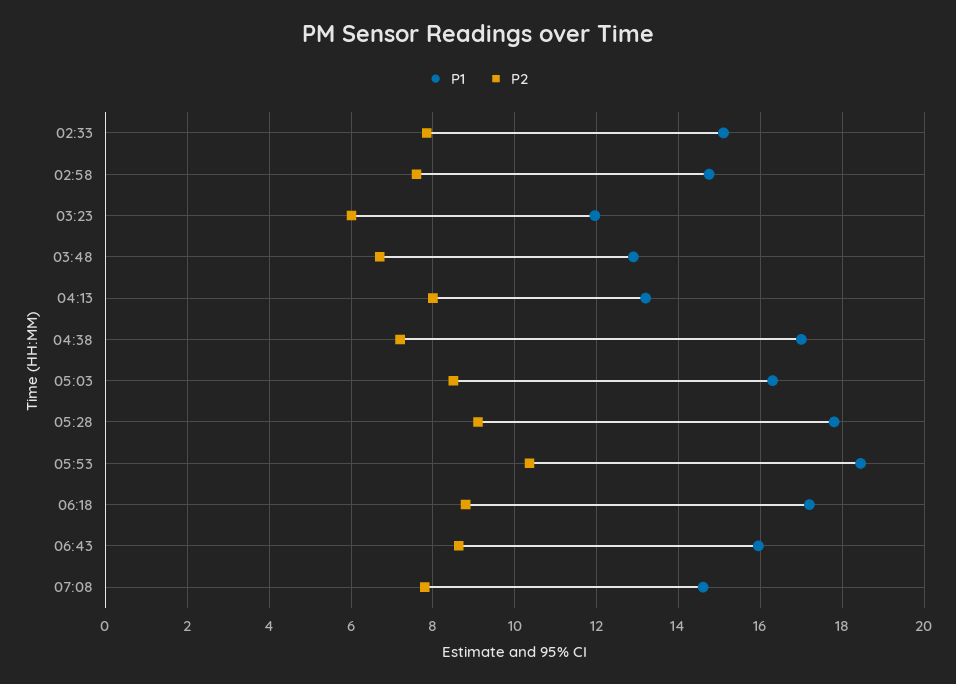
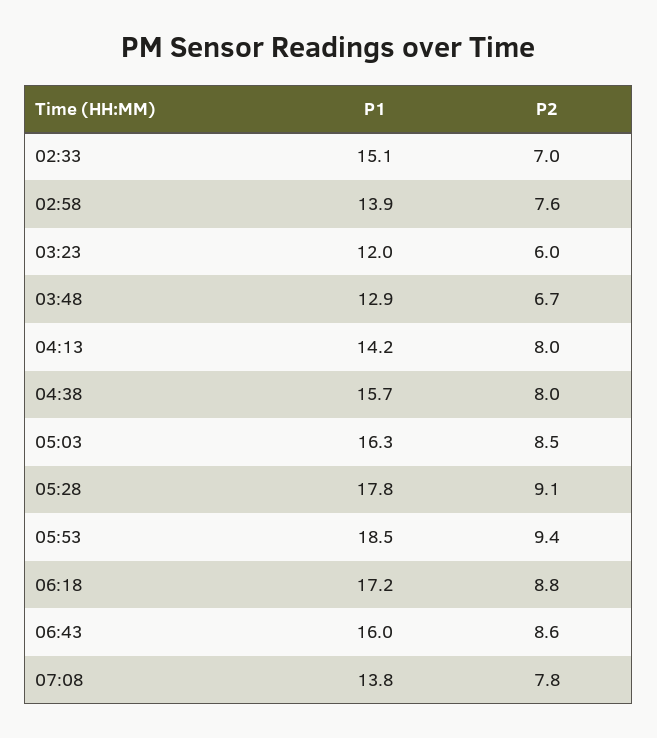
  {
    "P1": {
      "02:33": 15.1,
-     "02:58": 14.8,
+     "02:58": 13.9,
      "03:23": 12,
      "03:48": 12.9,
-     "04:13": 13.2,
+     "04:13": 14.2,
-     "04:38": 17,
+     "04:38": 15.7,
      "05:03": 16.3,
      "05:28": 17.8,
      "05:53": 18.5,
      "06:18": 17.2,
      "06:43": 16,
-     "07:08": 14.6
+     "07:08": 13.8
    },
    "P2": {
-     "02:33": 7.8,
+     "02:33": 7,
      "02:58": 7.6,
      "03:23": 6,
      "03:48": 6.7,
      "04:13": 8,
-     "04:38": 7.2,
+     "04:38": 8,
      "05:03": 8.5,
      "05:28": 9.1,
-     "05:53": 10.4,
+     "05:53": 9.4,
      "06:18": 8.8,
      "06:43": 8.6,
      "07:08": 7.8
    }
  }

